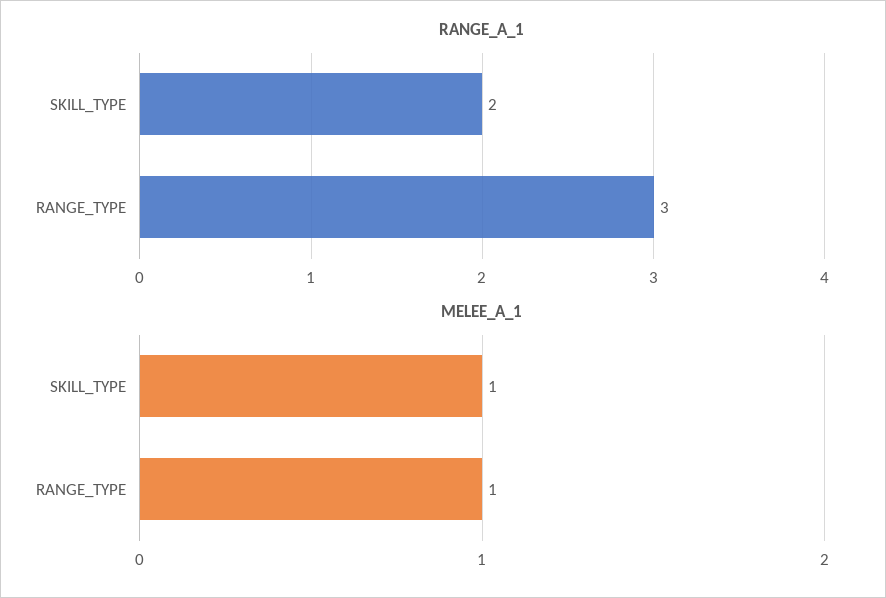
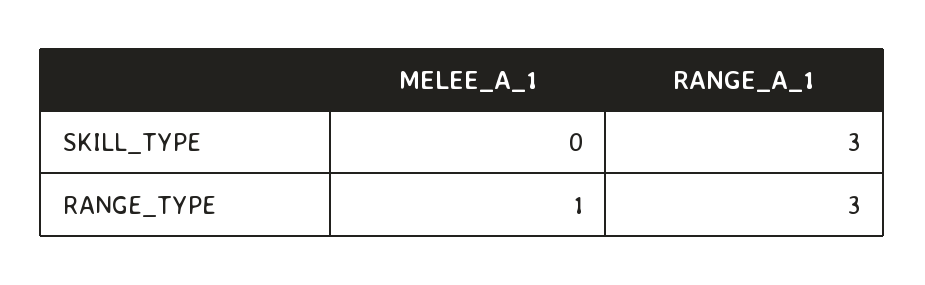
  {
    "RANGE_A_1": {
-     "SKILL_TYPE": 2,
+     "SKILL_TYPE": 3,
      "RANGE_TYPE": 3
    },
    "MELEE_A_1": {
-     "SKILL_TYPE": 1,
+     "SKILL_TYPE": 0,
      "RANGE_TYPE": 1
    }
  }

